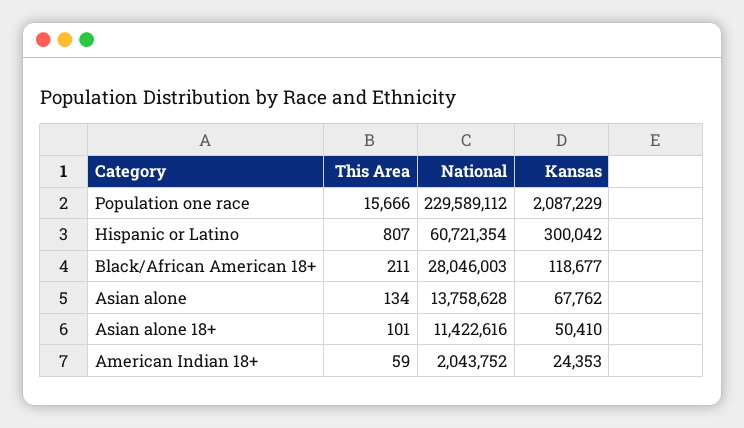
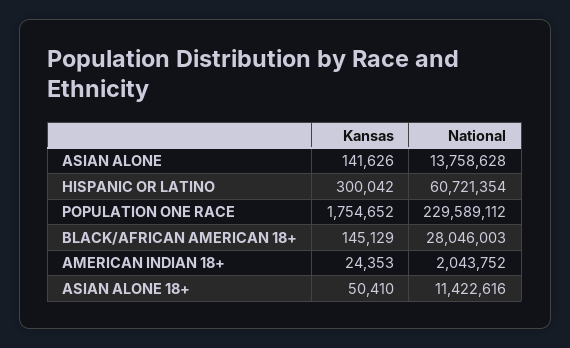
  {
-   "This Area": {
-     "Population one race": 15666,
-     "Hispanic or Latino": 807,
-     "Black/African American 18+": 211,
-     "Asian alone": 134,
-     "Asian alone 18+": 101,
-     "American Indian 18+": 59
-   },
    "National": {
      "Population one race": 229589112,
      "Hispanic or Latino": 60721354,
      "Black/African American 18+": 28046003,
      "Asian alone": 13758628,
      "Asian alone 18+": 11422616,
      "American Indian 18+": 2043752
    },
    "Kansas": {
-     "Population one race": 2087229,
+     "Population one race": 1754652,
      "Hispanic or Latino": 300042,
-     "Black/African American 18+": 118677,
+     "Black/African American 18+": 145129,
-     "Asian alone": 67762,
+     "Asian alone": 141626,
      "Asian alone 18+": 50410,
      "American Indian 18+": 24353
    }
  }

